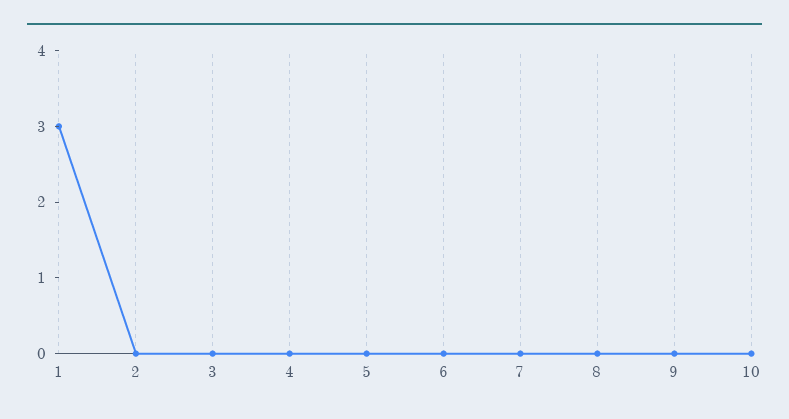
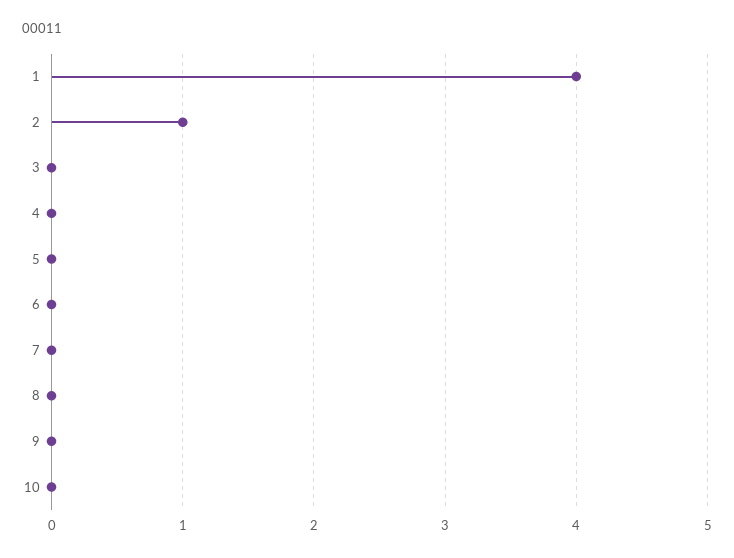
  {
-   "1": 3,
+   "1": 4,
-   "2": 0,
+   "2": 1,
    "3": 0,
    "4": 0,
    "5": 0,
    "6": 0,
    "7": 0,
    "8": 0,
    "9": 0,
    "10": 0
  }

